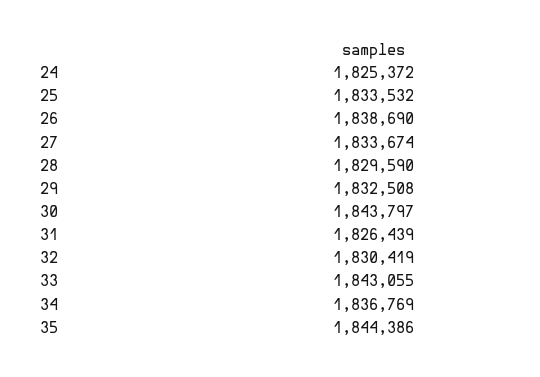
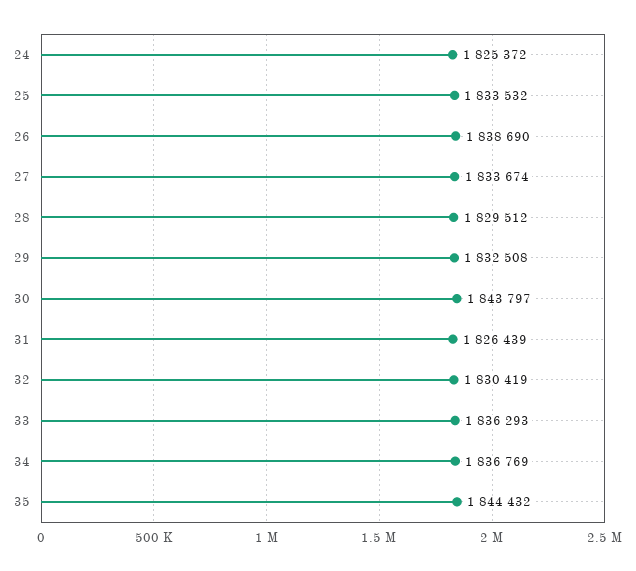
  {
    "24": 1825372,
    "25": 1833532,
    "26": 1838690,
    "27": 1833674,
-   "28": 1829590,
+   "28": 1829512,
    "29": 1832508,
    "30": 1843797,
    "31": 1826439,
    "32": 1830419,
-   "33": 1843055,
+   "33": 1836293,
    "34": 1836769,
-   "35": 1844386
+   "35": 1844432
  }

